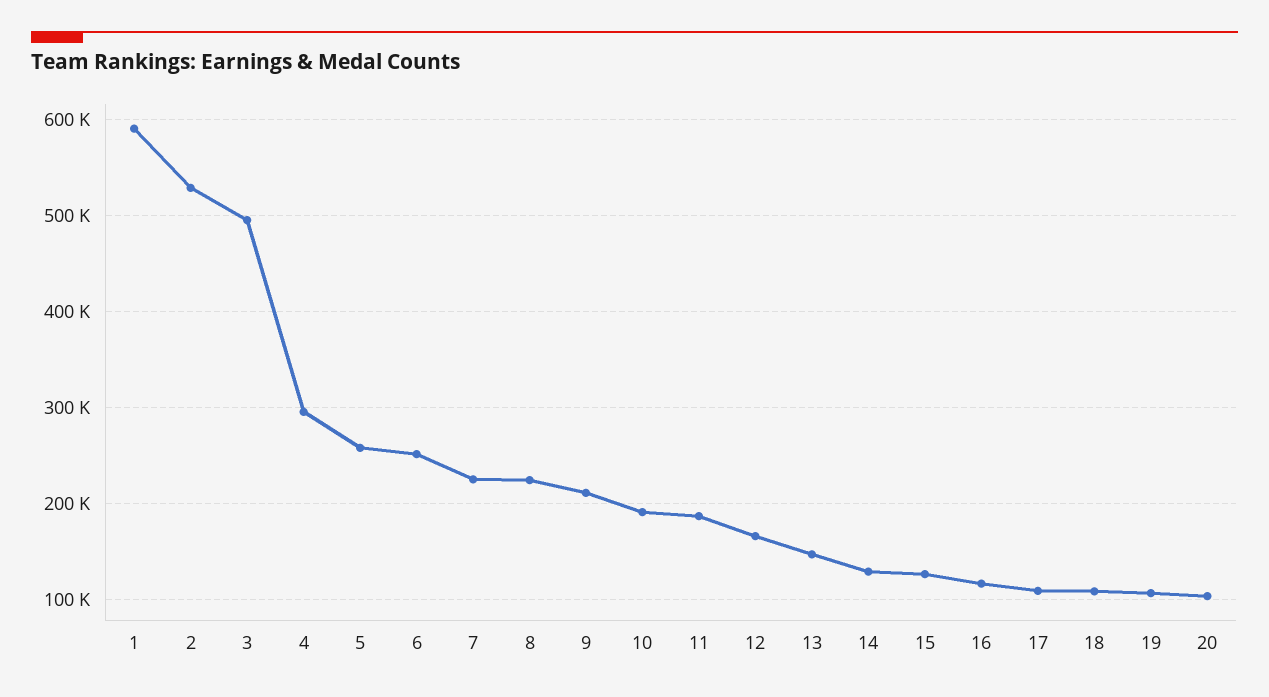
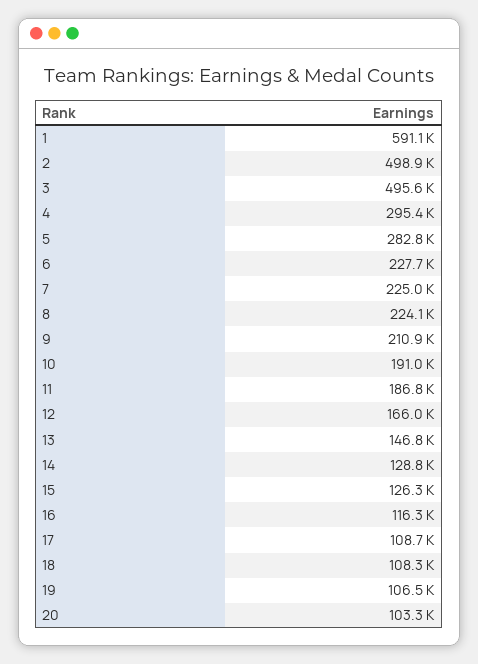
  {
    "1": 591100,
-   "2": 530000,
+   "2": 498900,
    "3": 495600,
    "4": 295400,
-   "5": 260000,
+   "5": 282800,
-   "6": 250000,
+   "6": 227700,
    "7": 225000,
    "8": 224100,
    "9": 210900,
    "10": 191000,
    "11": 186800,
    "12": 166000,
    "13": 146800,
    "14": 128800,
    "15": 126300,
    "16": 116300,
    "17": 108700,
    "18": 108300,
    "19": 106500,
    "20": 103300
  }

